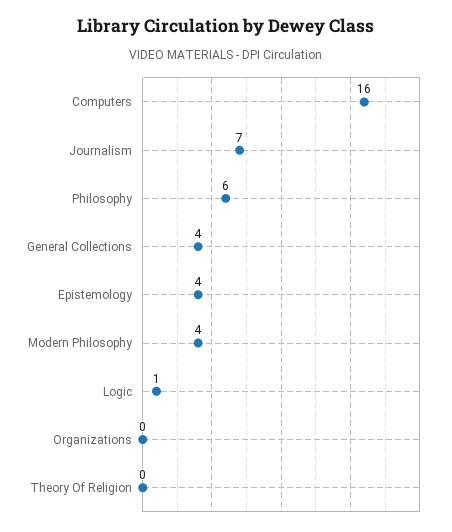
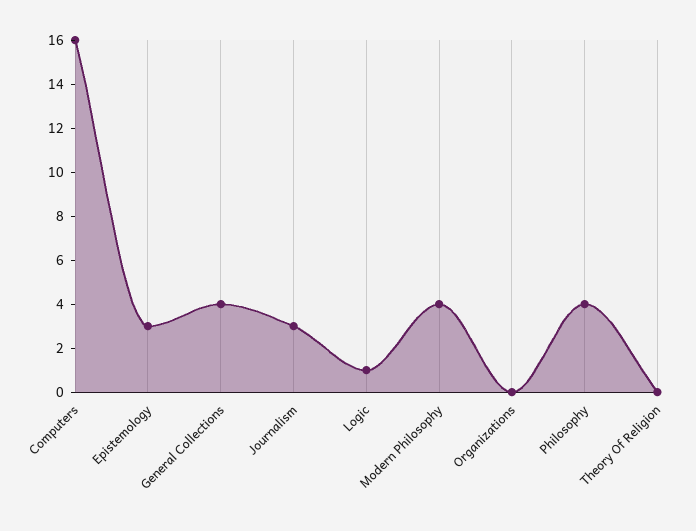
  {
    "Computers": 16,
-   "Journalism": 7,
+   "Journalism": 3,
-   "Philosophy": 6,
+   "Philosophy": 4,
    "General Collections": 4,
-   "Epistemology": 4,
+   "Epistemology": 3,
    "Modern Philosophy": 4,
    "Logic": 1,
    "Organizations": 0,
    "Theory Of Religion": 0
  }

